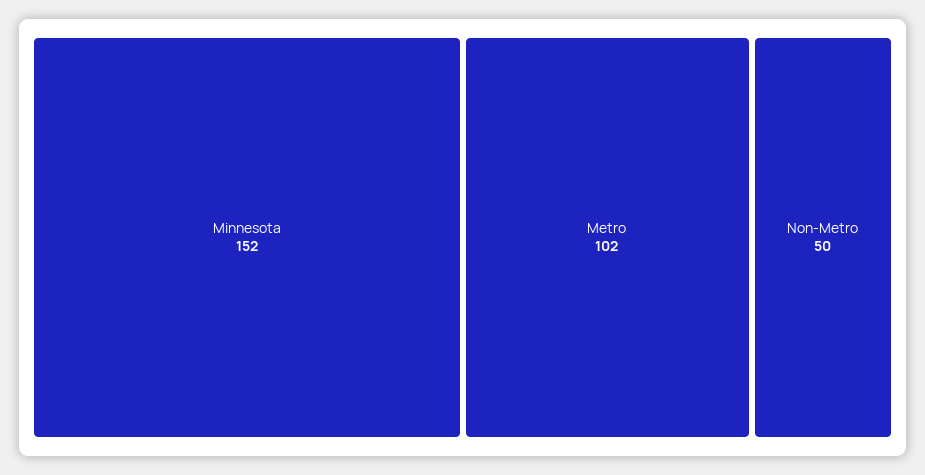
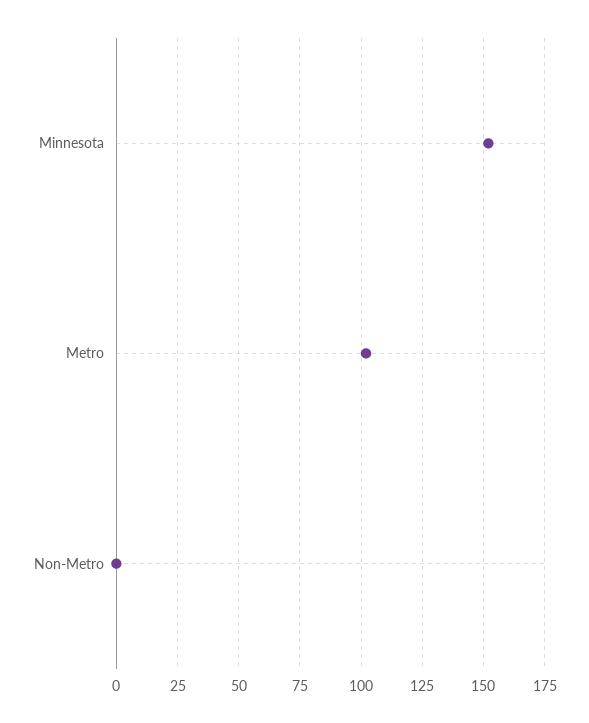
  {
    "Minnesota": 152,
    "Metro": 102,
-   "Non-Metro": 50
+   "Non-Metro": 0
  }

